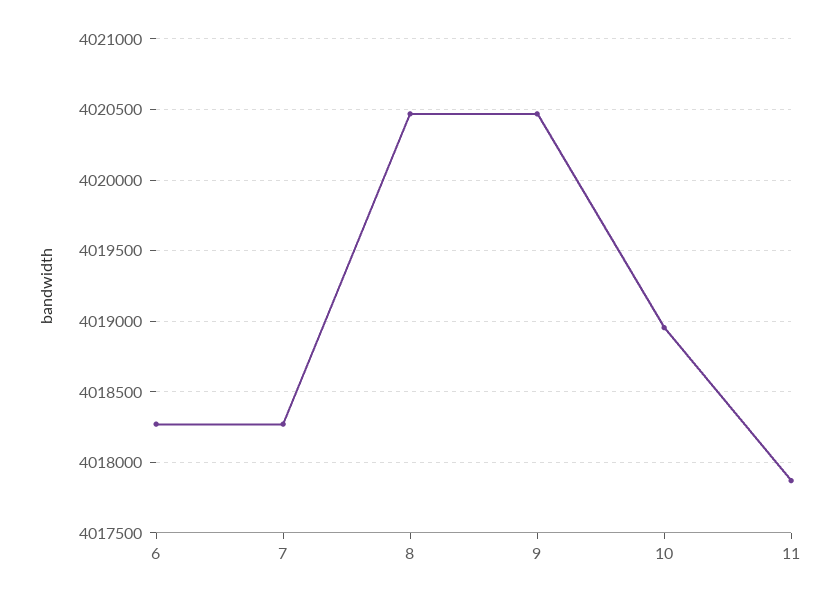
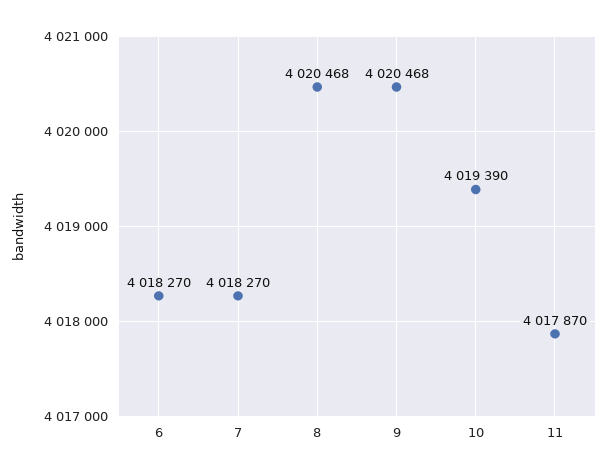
  {
    "6": 4018270,
    "7": 4018270,
    "8": 4020468,
    "9": 4020468,
-   "10": 4018950,
+   "10": 4019390,
    "11": 4017870
  }

